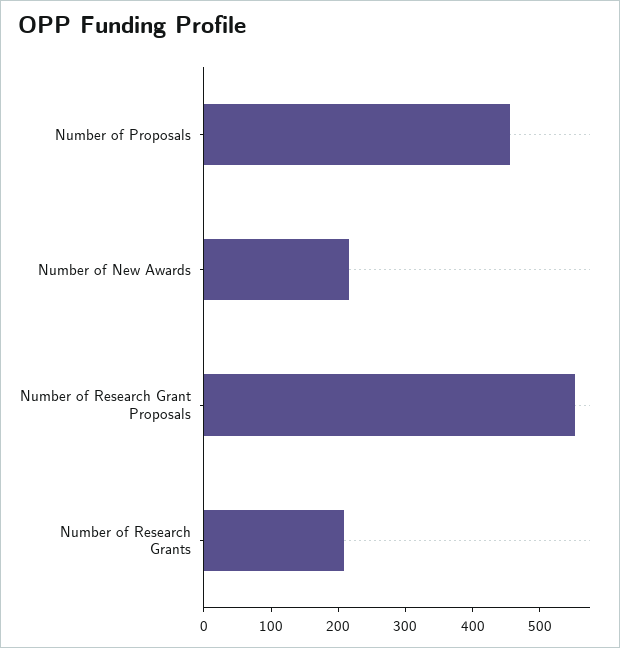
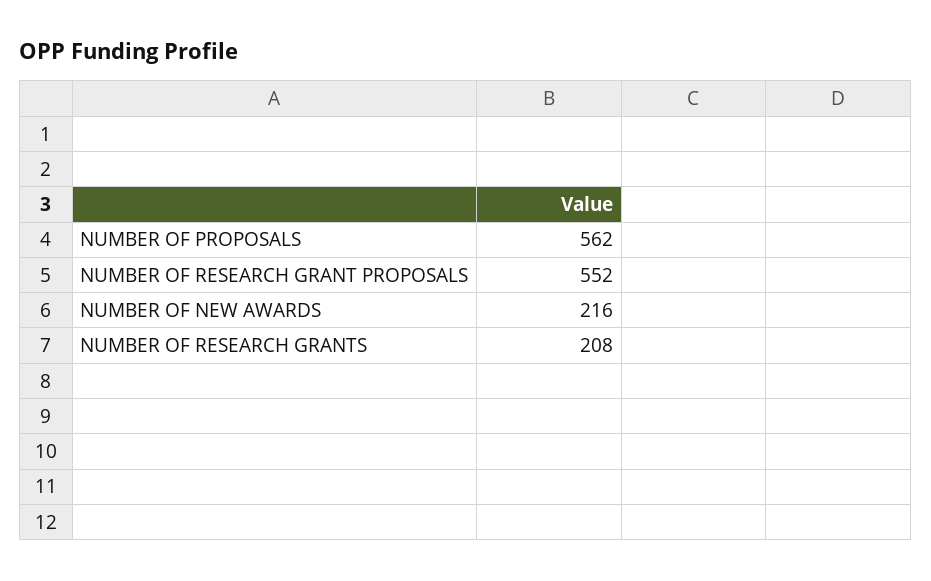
  {
-   "Number of Proposals": 460,
+   "Number of Proposals": 562,
    "Number of New Awards": 216,
    "Number of Research Grant Proposals": 552,
    "Number of Research Grants": 208
  }

